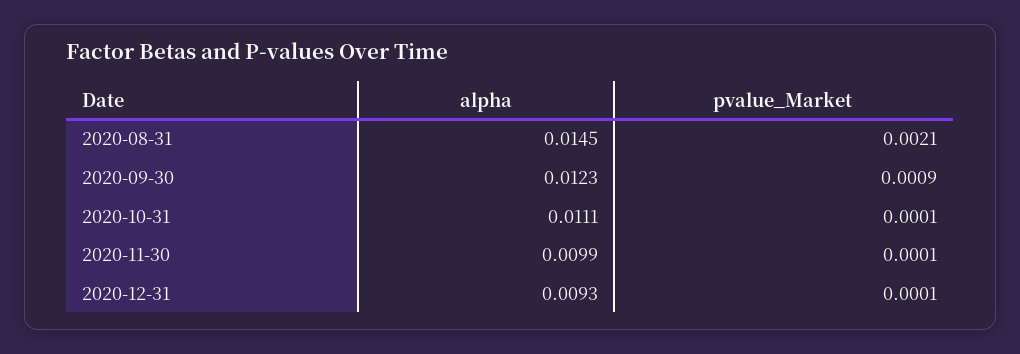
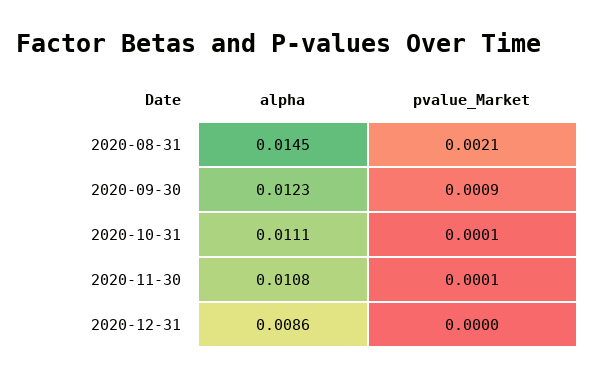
  {
    "alpha": {
      "2020-08-31": 0.0145,
      "2020-09-30": 0.0123,
      "2020-10-31": 0.0111,
-     "2020-11-30": 0.0099,
+     "2020-11-30": 0.0108,
-     "2020-12-31": 0.0093
+     "2020-12-31": 0.0086
    },
    "pvalue_Market": {
      "2020-08-31": 0.0021,
      "2020-09-30": 0.0009,
      "2020-10-31": 0.0001,
      "2020-11-30": 0.0001,
-     "2020-12-31": 0.0001
+     "2020-12-31": 0
    }
  }

